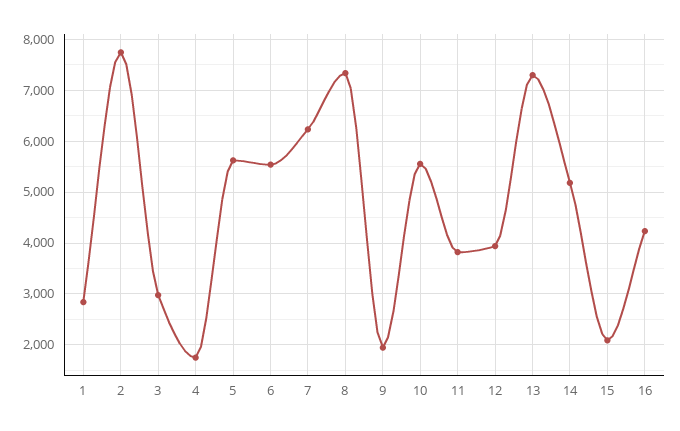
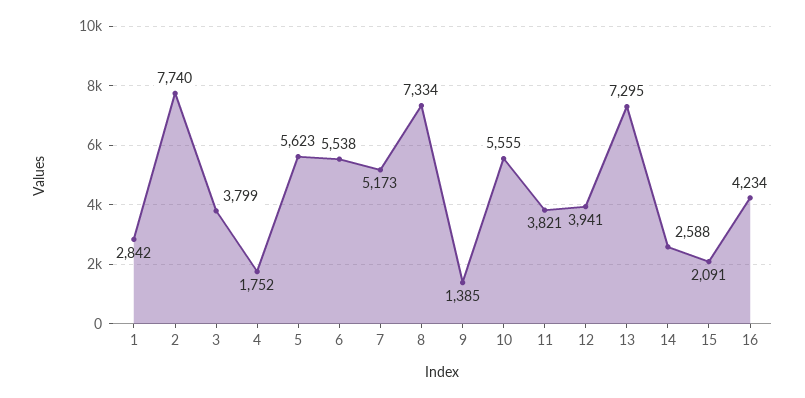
  {
    "1": 2842,
    "2": 7740,
-   "3": 3000,
+   "3": 3799,
    "4": 1752,
    "5": 5623,
    "6": 5538,
-   "7": 6200,
+   "7": 5173,
    "8": 7334,
-   "9": 2000,
+   "9": 1385,
    "10": 5555,
    "11": 3821,
    "12": 3941,
    "13": 7295,
-   "14": 5200,
+   "14": 2588,
    "15": 2091,
    "16": 4234
  }

